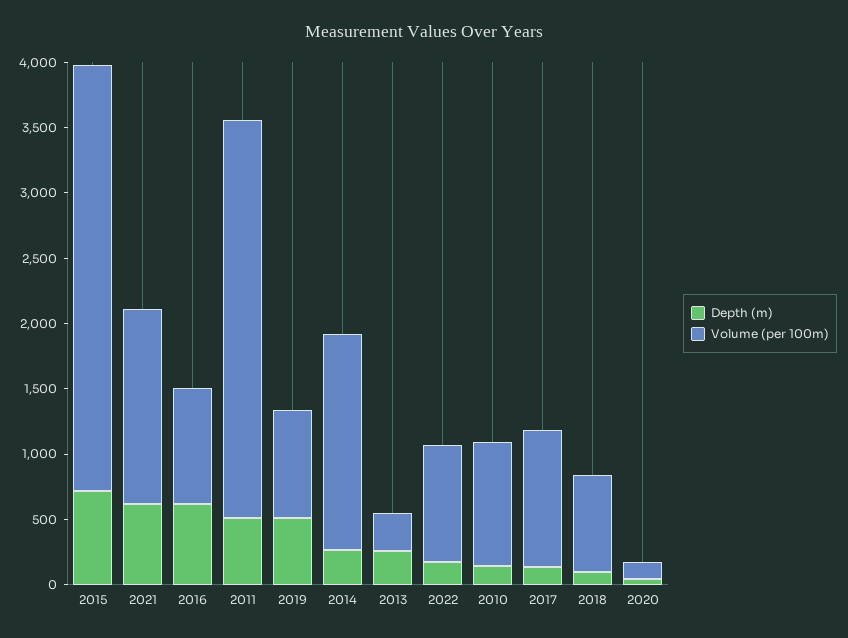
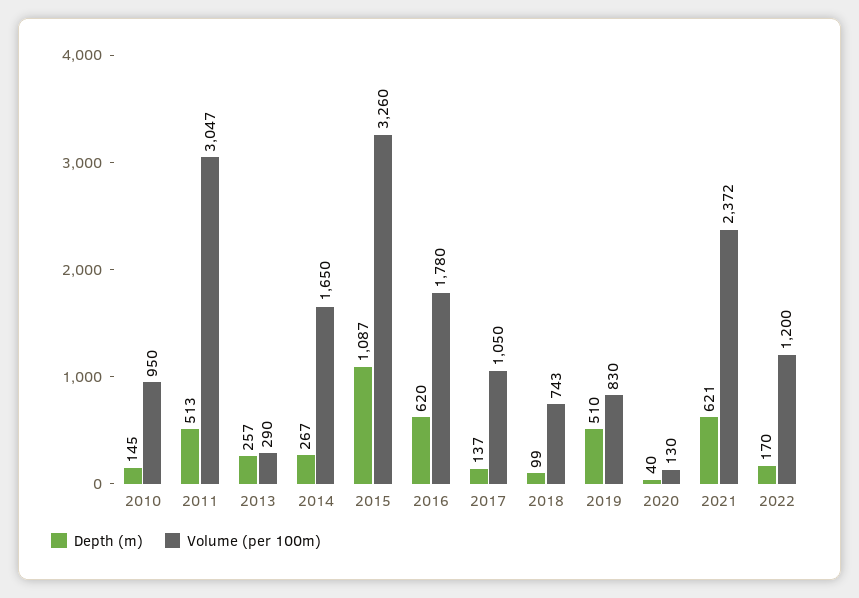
  {
    "Depth (m)": {
-     "2015": 700,
+     "2015": 1087,
      "2021": 621,
      "2016": 620,
      "2011": 513,
      "2019": 510,
      "2014": 267,
      "2013": 257,
      "2022": 170,
      "2010": 145,
      "2017": 137,
      "2018": 99,
      "2020": 40
    },
    "Volume (per 100m)": {
      "2015": 3260,
-     "2021": 1500,
+     "2021": 2372,
-     "2016": 900,
+     "2016": 1780,
      "2011": 3047,
      "2019": 830,
      "2014": 1650,
      "2013": 290,
-     "2022": 900,
+     "2022": 1200,
      "2010": 950,
      "2017": 1050,
      "2018": 743,
      "2020": 130
    }
  }

